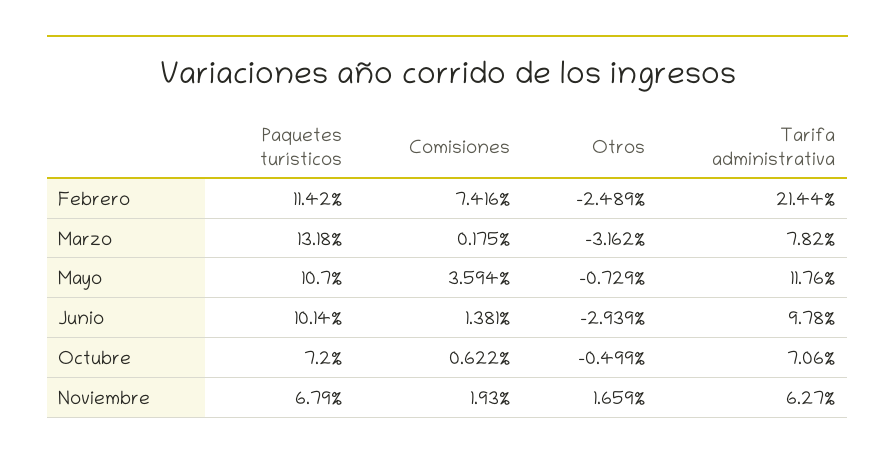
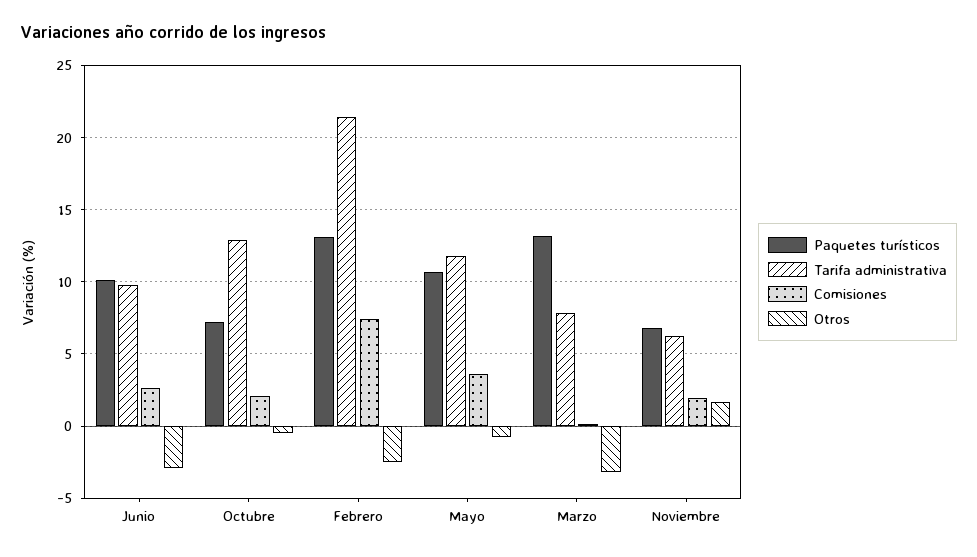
  {
    "Paquetes turísticos": {
-     "Febrero": 11.42,
+     "Febrero": 13,
      "Marzo": 13.18,
      "Mayo": 10.7,
      "Junio": 10.14,
      "Octubre": 7.2,
      "Noviembre": 6.79
    },
    "Comisiones": {
      "Febrero": 7.416,
      "Marzo": 0.175,
      "Mayo": 3.594,
-     "Junio": 1.381,
+     "Junio": 2.5,
-     "Octubre": 0.622,
+     "Octubre": 2,
      "Noviembre": 1.93
    },
    "Otros": {
      "Febrero": -2.489,
      "Marzo": -3.162,
      "Mayo": -0.729,
      "Junio": -2.939,
      "Octubre": -0.499,
      "Noviembre": 1.659
    },
    "Tarifa administrativa": {
      "Febrero": 21.44,
      "Marzo": 7.82,
      "Mayo": 11.76,
      "Junio": 9.78,
-     "Octubre": 7.06,
+     "Octubre": 13,
      "Noviembre": 6.27
    }
  }

